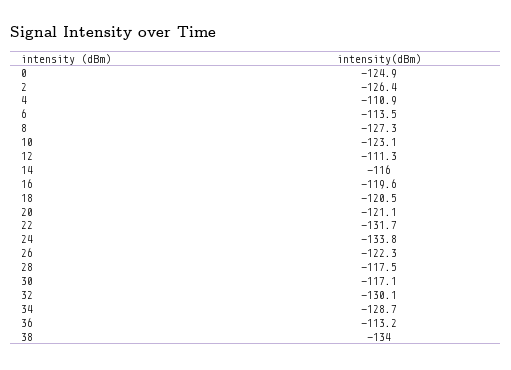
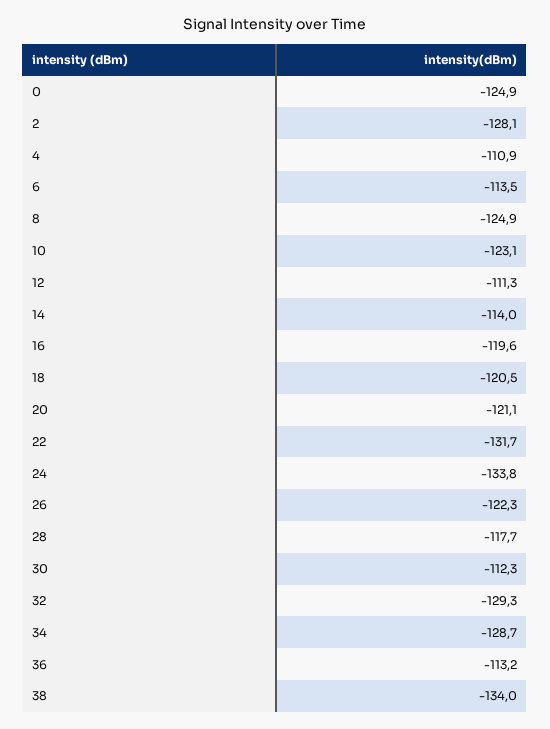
  {
    "0": -124.9,
-   "2": -126.4,
+   "2": -128.1,
    "4": -110.9,
    "6": -113.5,
-   "8": -127.3,
+   "8": -124.9,
    "10": -123.1,
    "12": -111.3,
-   "14": -116,
+   "14": -114,
    "16": -119.6,
    "18": -120.5,
    "20": -121.1,
    "22": -131.7,
    "24": -133.8,
    "26": -122.3,
-   "28": -117.5,
+   "28": -117.7,
-   "30": -117.1,
+   "30": -112.3,
-   "32": -130.1,
+   "32": -129.3,
    "34": -128.7,
    "36": -113.2,
    "38": -134
  }

